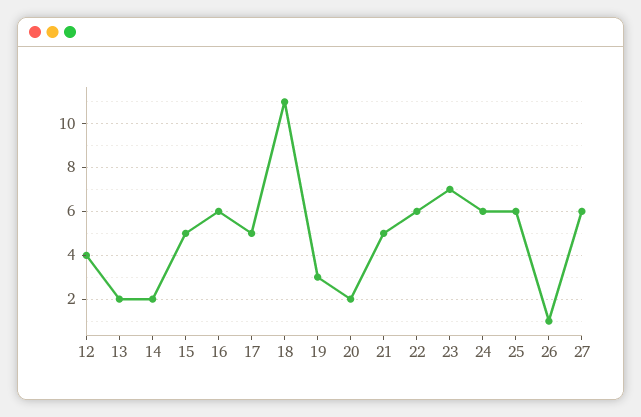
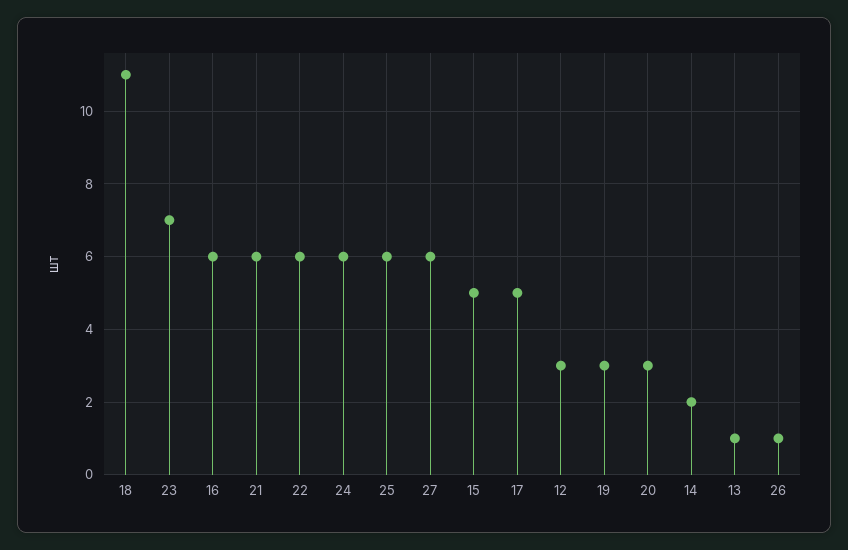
  {
-   "12": 4,
+   "12": 3,
-   "13": 2,
+   "13": 1,
    "14": 2,
    "15": 5,
    "16": 6,
    "17": 5,
    "18": 11,
    "19": 3,
-   "20": 2,
+   "20": 3,
-   "21": 5,
+   "21": 6,
    "22": 6,
    "23": 7,
    "24": 6,
    "25": 6,
    "26": 1,
    "27": 6
  }

